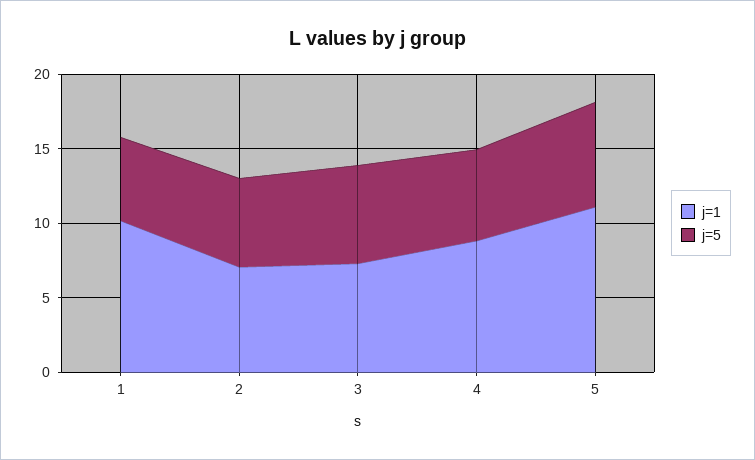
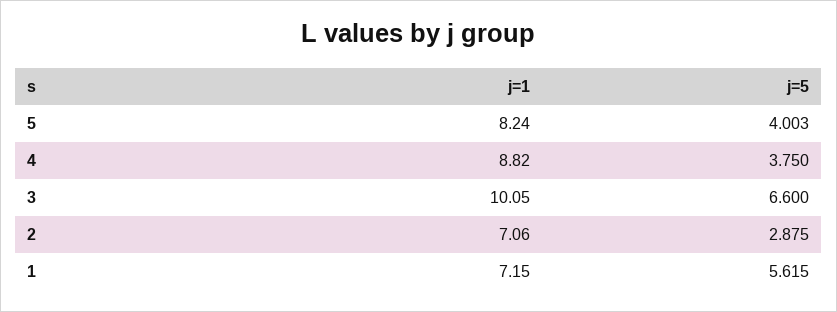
  {
    "j=1": {
-     "1": 10,
+     "1": 7.15,
      "2": 7.06,
-     "3": 7,
+     "3": 10.05,
      "4": 8.82,
-     "5": 11
+     "5": 8.24
    },
    "j=5": {
      "1": 5.615,
-     "2": 6,
+     "2": 2.875,
      "3": 6.6,
-     "4": 6,
+     "4": 3.75,
-     "5": 7
+     "5": 4.003
    }
  }

